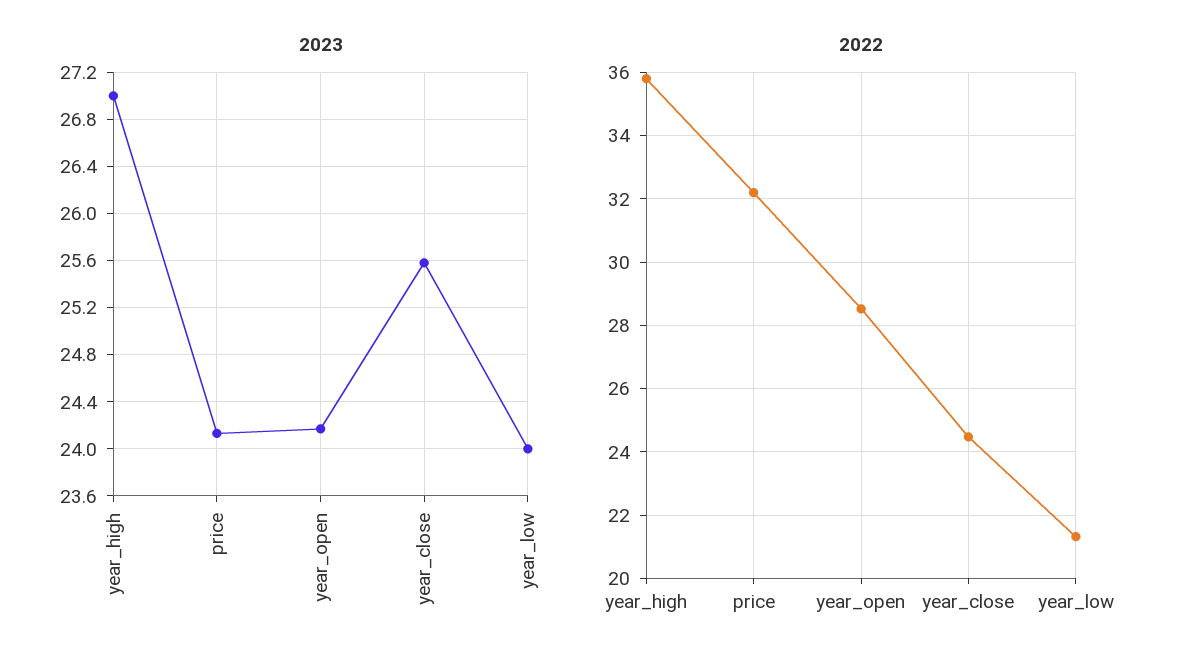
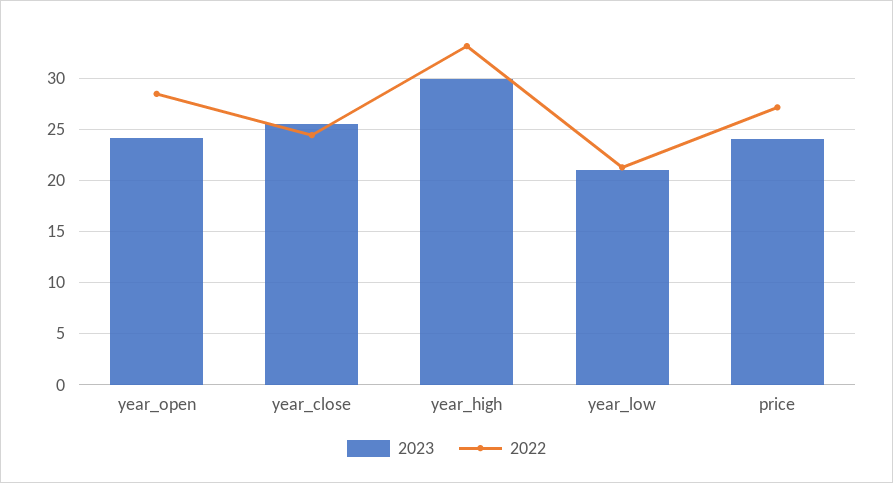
  {
    "2023": {
-     "year_high": 27,
+     "year_high": 30,
      "price": 24.1,
      "year_open": 24.2,
      "year_close": 25.6,
-     "year_low": 24
+     "year_low": 21
    },
    "2022": {
-     "year_high": 35.8,
+     "year_high": 33,
-     "price": 32.2,
+     "price": 27,
      "year_open": 28.6,
      "year_close": 24.4,
      "year_low": 21.4
    }
  }

